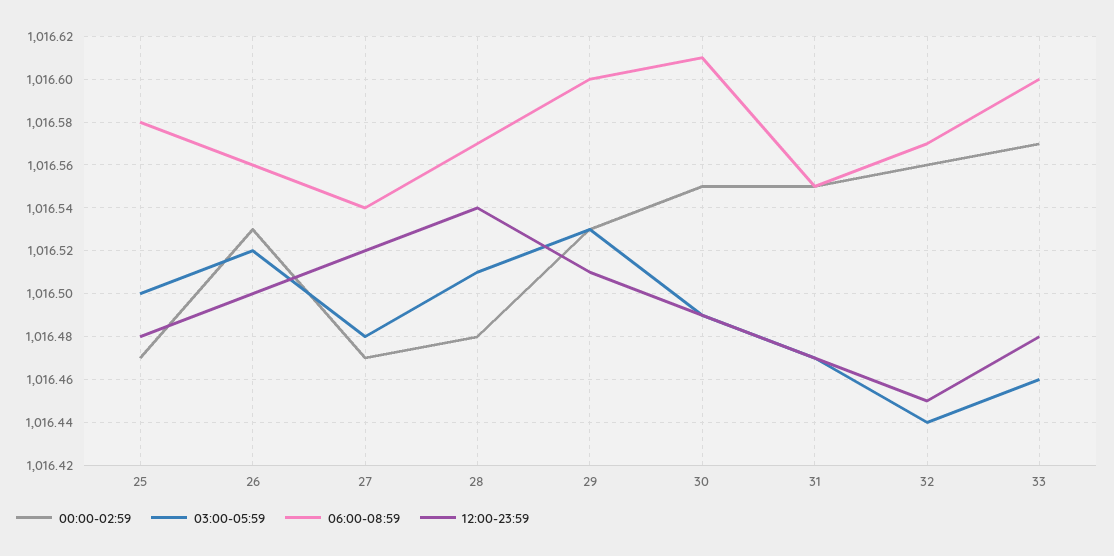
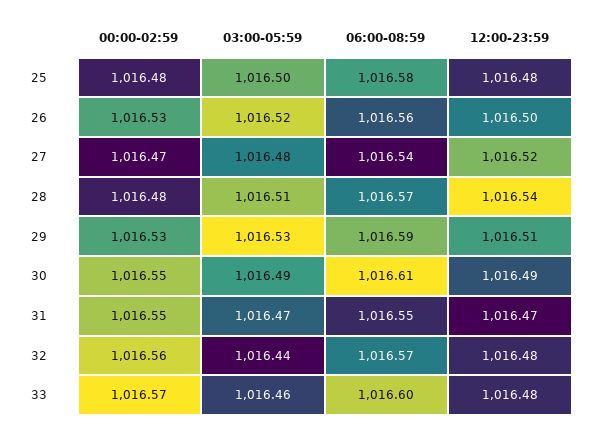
  {
    "00:00-02:59": {
-     "25": 1016.47,
+     "25": 1016.48,
      "26": 1016.53,
      "27": 1016.47,
      "28": 1016.48,
      "29": 1016.53,
      "30": 1016.55,
      "31": 1016.55,
      "32": 1016.56,
      "33": 1016.57
    },
    "03:00-05:59": {
      "25": 1016.5,
      "26": 1016.52,
      "27": 1016.48,
      "28": 1016.51,
      "29": 1016.53,
      "30": 1016.49,
      "31": 1016.47,
      "32": 1016.44,
      "33": 1016.46
    },
    "06:00-08:59": {
      "25": 1016.58,
      "26": 1016.56,
      "27": 1016.54,
      "28": 1016.57,
-     "29": 1016.6,
+     "29": 1016.59,
      "30": 1016.61,
      "31": 1016.55,
      "32": 1016.57,
      "33": 1016.6
    },
    "12:00-23:59": {
      "25": 1016.48,
      "26": 1016.5,
      "27": 1016.52,
      "28": 1016.54,
      "29": 1016.51,
      "30": 1016.49,
      "31": 1016.47,
-     "32": 1016.45,
+     "32": 1016.48,
      "33": 1016.48
    }
  }

